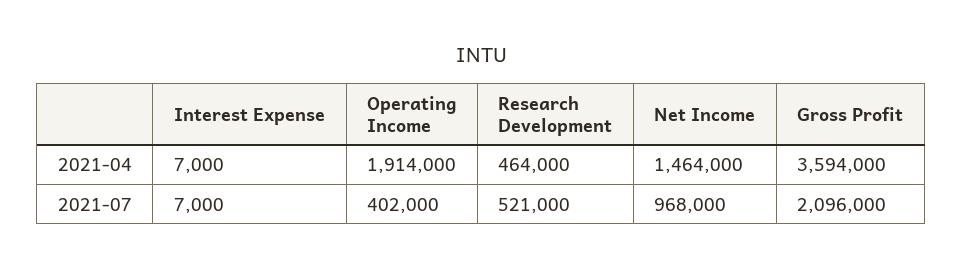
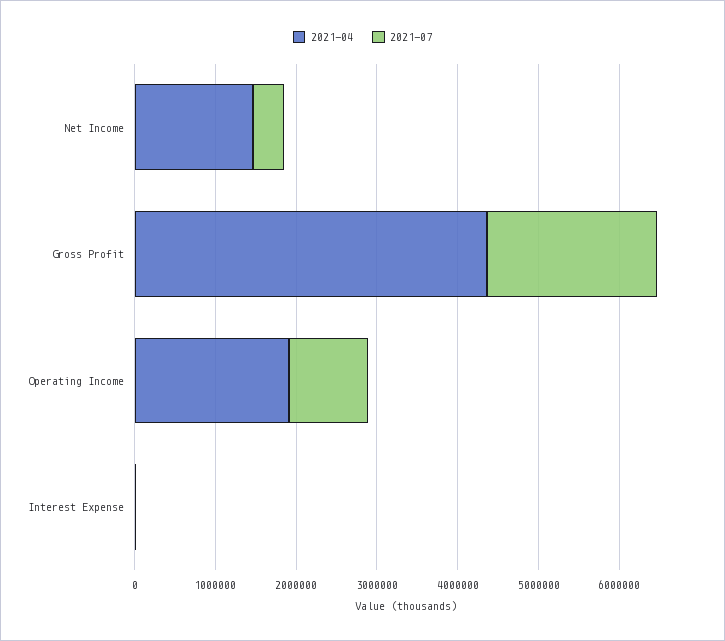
  {
    "2021-04": {
      "Interest Expense": 7000,
      "Operating Income": 1914000,
-     "Research Development": 464000,
      "Net Income": 1464000,
-     "Gross Profit": 3594000
+     "Gross Profit": 4400000
    },
    "2021-07": {
      "Interest Expense": 7000,
-     "Operating Income": 402000,
+     "Operating Income": 1000000,
-     "Research Development": 521000,
-     "Net Income": 968000,
+     "Net Income": 400000,
      "Gross Profit": 2096000
    }
  }

